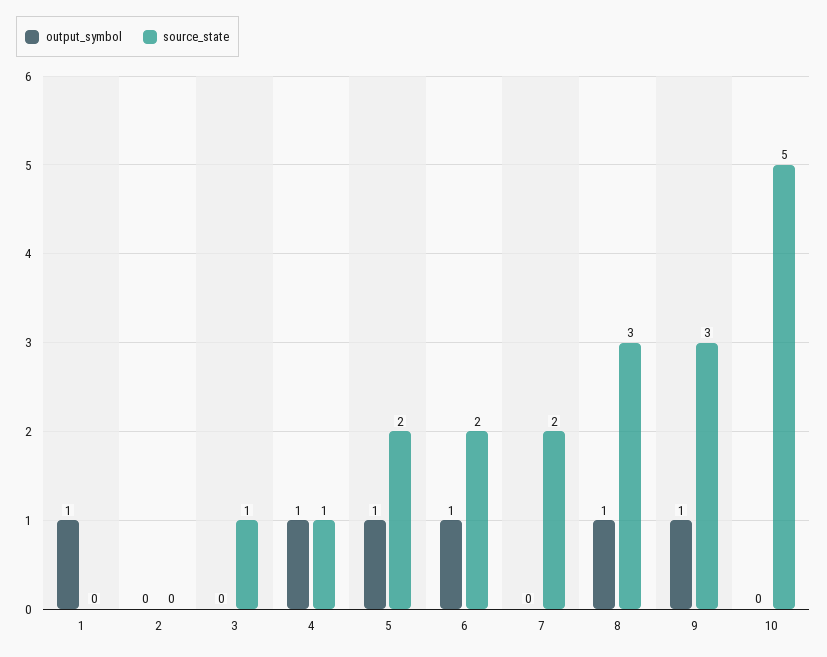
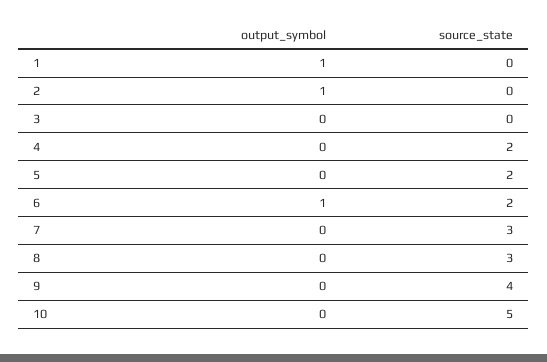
  {
    "output_symbol": {
      "1": 1,
-     "2": 0,
+     "2": 1,
      "3": 0,
-     "4": 1,
+     "4": 0,
-     "5": 1,
+     "5": 0,
      "6": 1,
      "7": 0,
-     "8": 1,
+     "8": 0,
-     "9": 1,
+     "9": 0,
      "10": 0
    },
    "source_state": {
      "1": 0,
      "2": 0,
-     "3": 1,
+     "3": 0,
-     "4": 1,
+     "4": 2,
      "5": 2,
      "6": 2,
-     "7": 2,
+     "7": 3,
      "8": 3,
-     "9": 3,
+     "9": 4,
      "10": 5
    }
  }

